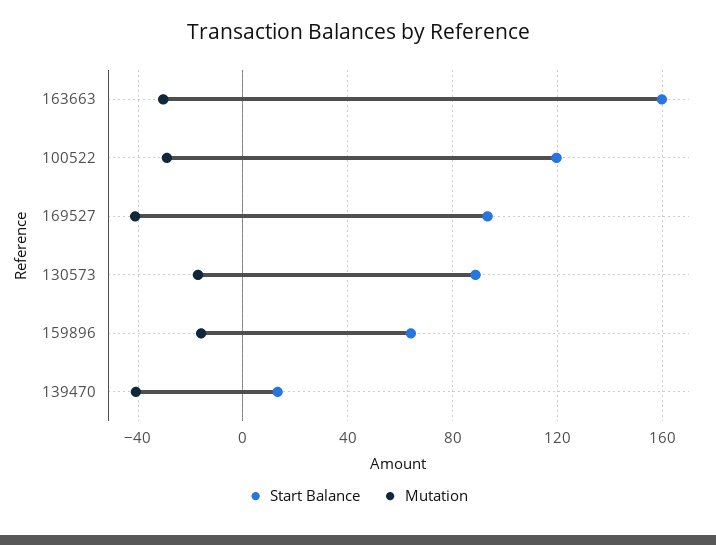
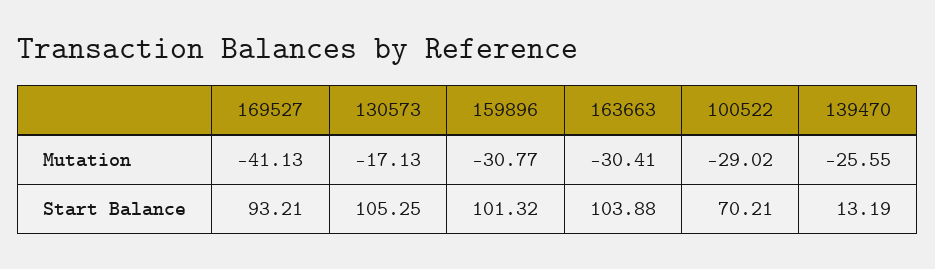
  {
    "Start Balance": {
-     "163663": 160,
+     "163663": 103.88,
-     "100522": 120,
+     "100522": 70.21,
      "169527": 93.21,
-     "130573": 90,
+     "130573": 105.25,
-     "159896": 65,
+     "159896": 101.32,
      "139470": 13.19
    },
    "Mutation": {
      "163663": -30.41,
      "100522": -29.02,
      "169527": -41.13,
      "130573": -17.13,
-     "159896": -15,
+     "159896": -30.77,
-     "139470": -40
+     "139470": -25.55
    }
  }

